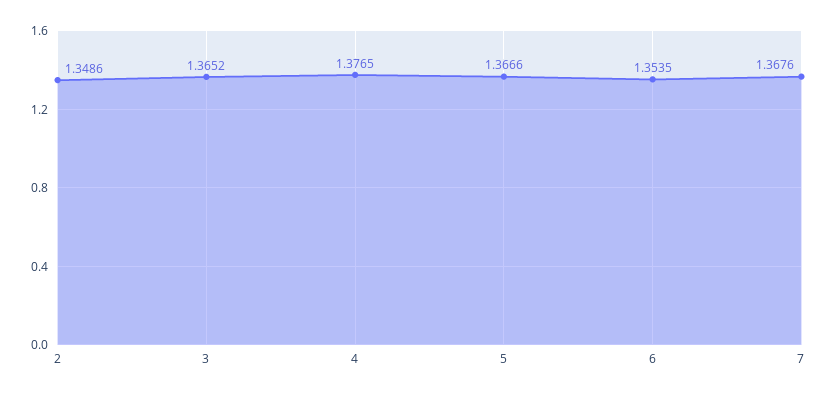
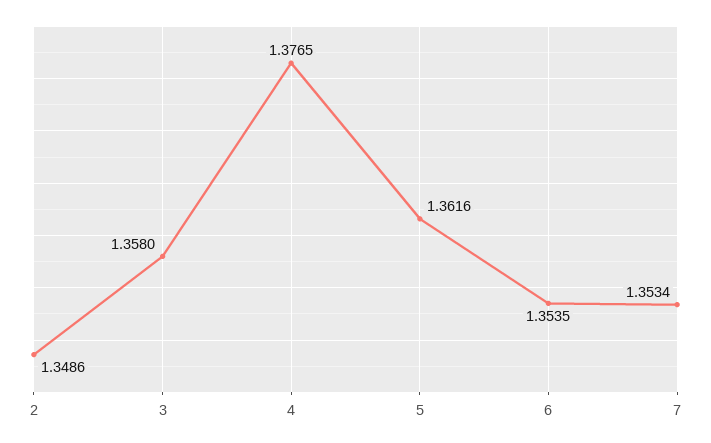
  {
    "2": 1.3486,
-   "3": 1.3652,
+   "3": 1.358,
    "4": 1.3765,
-   "5": 1.3666,
+   "5": 1.3616,
    "6": 1.3535,
-   "7": 1.3676
+   "7": 1.3534
  }

